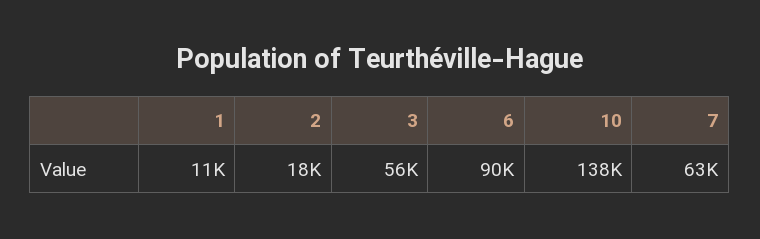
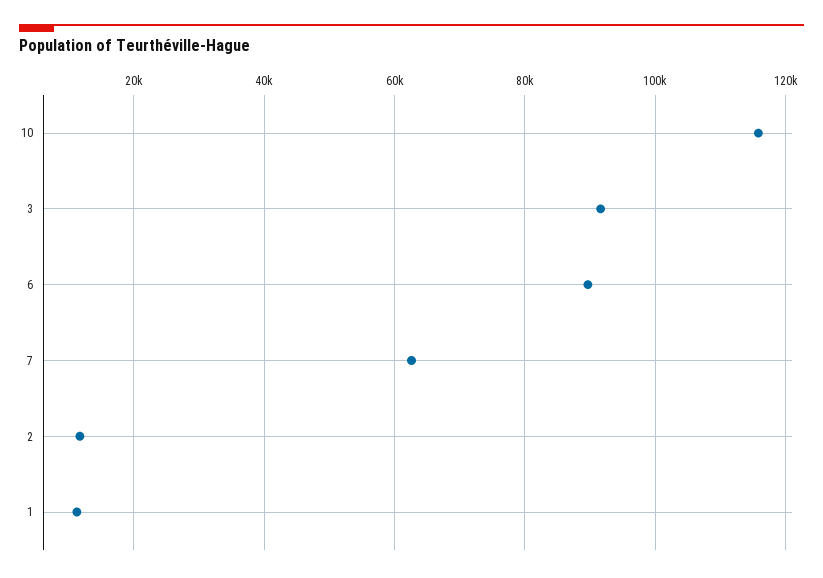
  {
    "1": 11000,
-   "2": 18000,
+   "2": 12000,
-   "3": 56000,
+   "3": 92000,
    "6": 90000,
-   "10": 138000,
+   "10": 116000,
    "7": 63000
  }

